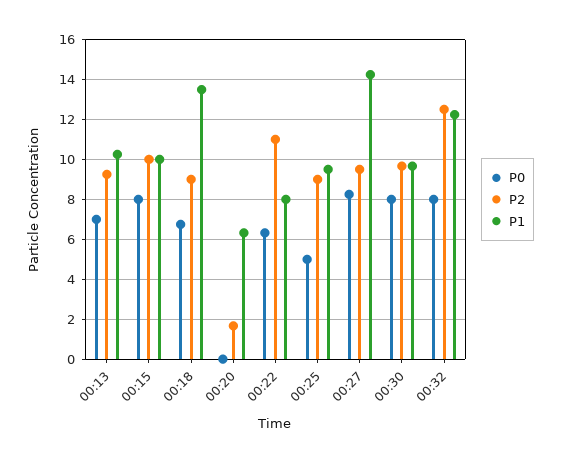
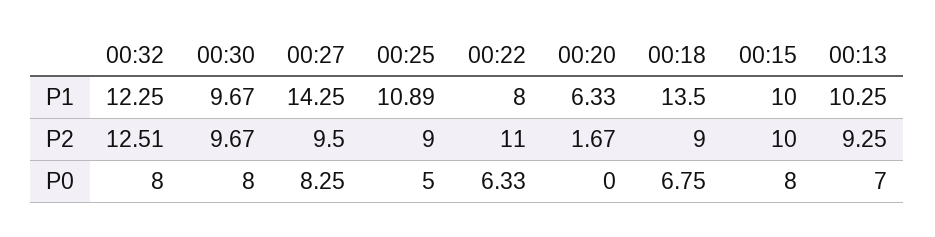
  {
    "P0": {
      "00:13": 7,
      "00:15": 8,
      "00:18": 6.75,
      "00:20": 0,
      "00:22": 6.33,
      "00:25": 5,
      "00:27": 8.25,
      "00:30": 8,
      "00:32": 8
    },
    "P2": {
      "00:13": 9.25,
      "00:15": 10,
      "00:18": 9,
      "00:20": 1.67,
      "00:22": 11,
      "00:25": 9,
      "00:27": 9.5,
      "00:30": 9.67,
      "00:32": 12.51
    },
    "P1": {
      "00:13": 10.25,
      "00:15": 10,
      "00:18": 13.5,
      "00:20": 6.33,
      "00:22": 8,
-     "00:25": 9.5,
+     "00:25": 10.89,
      "00:27": 14.25,
      "00:30": 9.67,
      "00:32": 12.25
    }
  }

